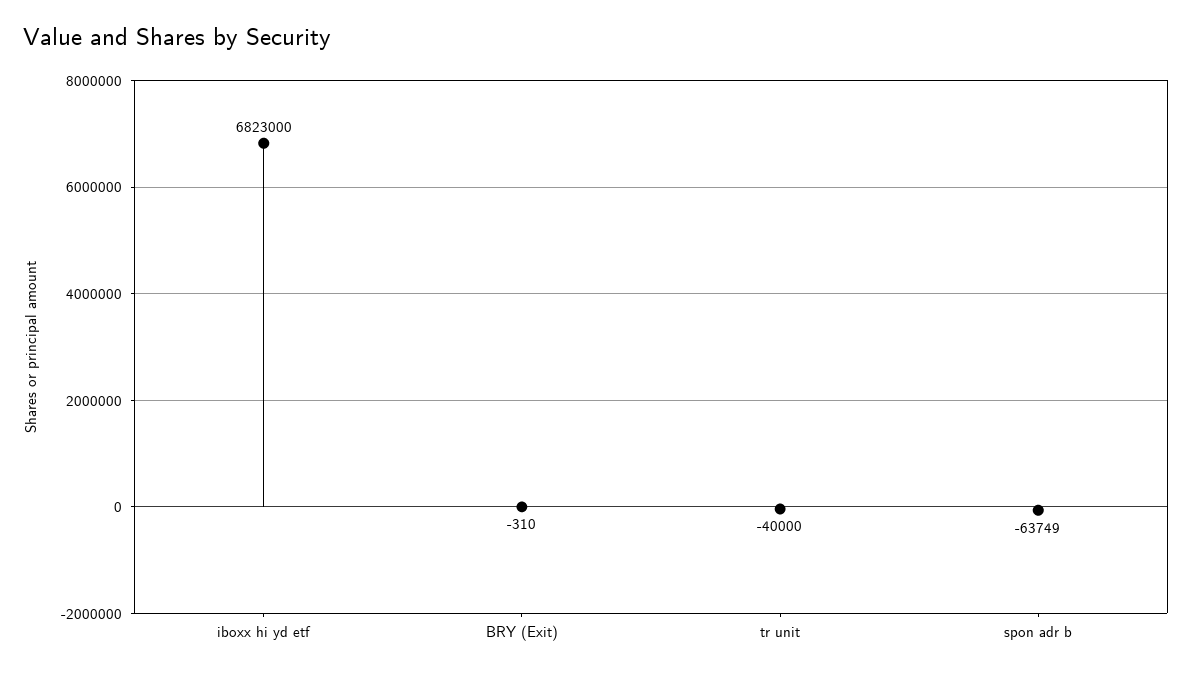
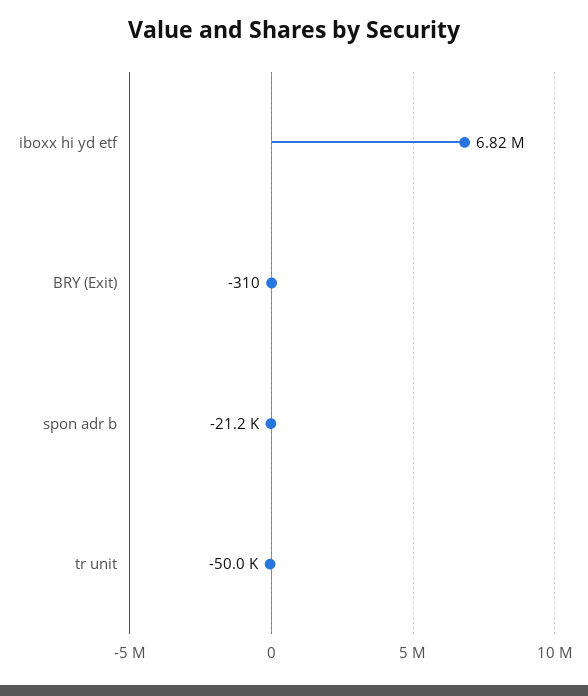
  {
    "iboxx hi yd etf": 6823000,
    "BRY (Exit)": -310,
-   "tr unit": -40000,
+   "tr unit": -50000,
-   "spon adr b": -63749
+   "spon adr b": -21200
  }

